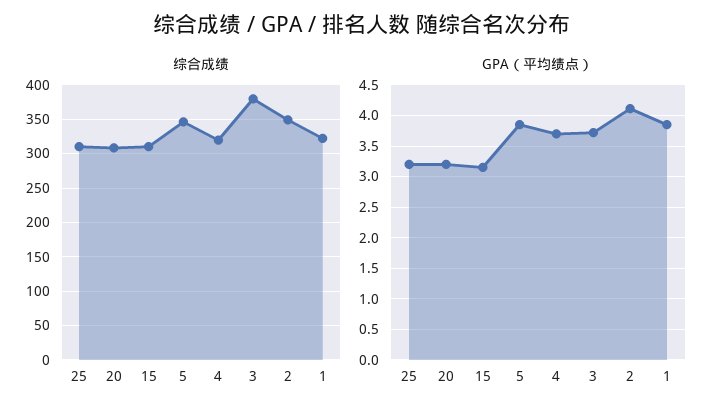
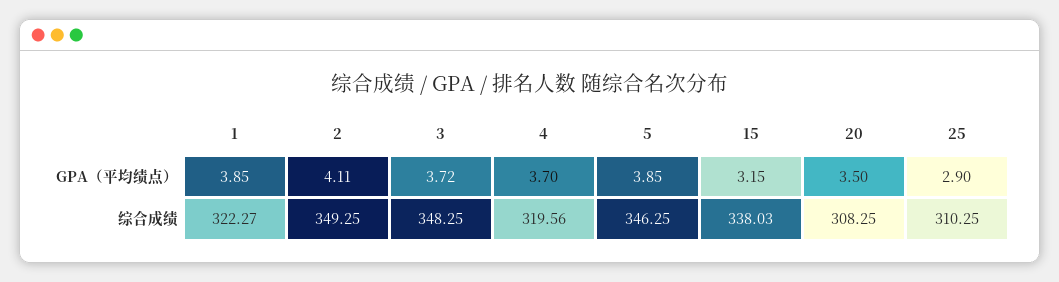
  {
    "综合成绩": {
      "25": 310.25,
      "20": 308.25,
-     "15": 310,
+     "15": 338.03,
      "5": 346.25,
      "4": 319.56,
-     "3": 380,
+     "3": 348.25,
      "2": 349.25,
      "1": 322.27
    },
    "GPA（平均绩点）": {
-     "25": 3.2,
+     "25": 2.9,
-     "20": 3.2,
+     "20": 3.5,
      "15": 3.15,
      "5": 3.85,
      "4": 3.7,
      "3": 3.72,
      "2": 4.11,
      "1": 3.85
    }
  }

